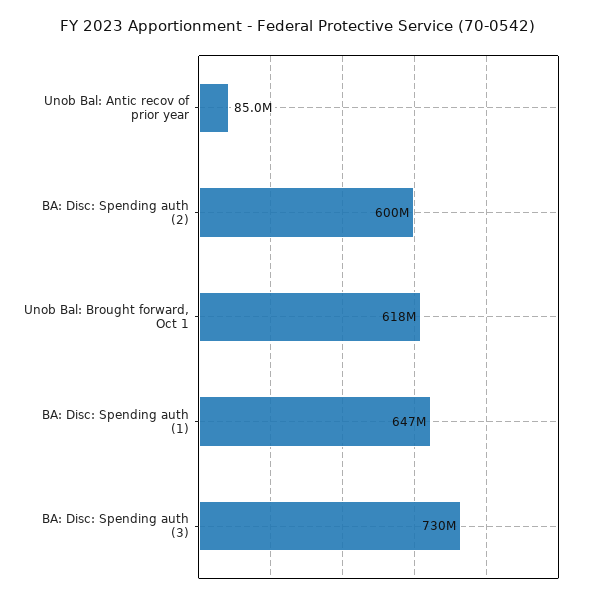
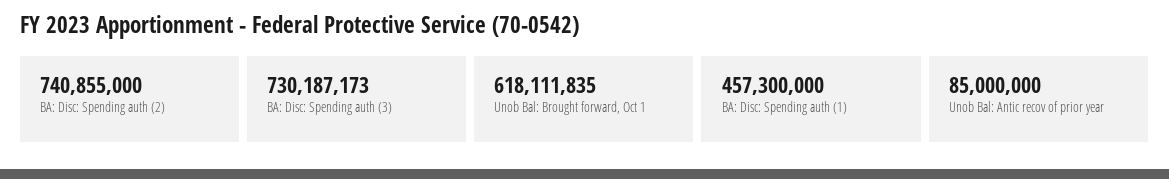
  {
    "Unob Bal: Antic recov of prior year": 85000000,
-   "BA: Disc: Spending auth (2)": 600000000,
+   "BA: Disc: Spending auth (2)": 740855000,
    "Unob Bal: Brought forward, Oct 1": 618111835,
-   "BA: Disc: Spending auth (1)": 647000000,
+   "BA: Disc: Spending auth (1)": 457300000,
    "BA: Disc: Spending auth (3)": 730187173
  }

